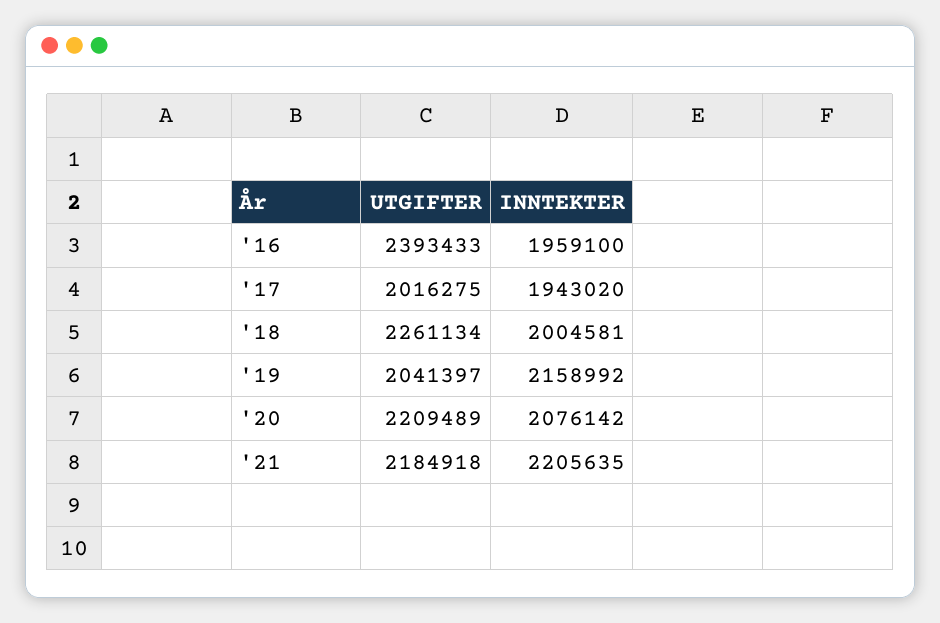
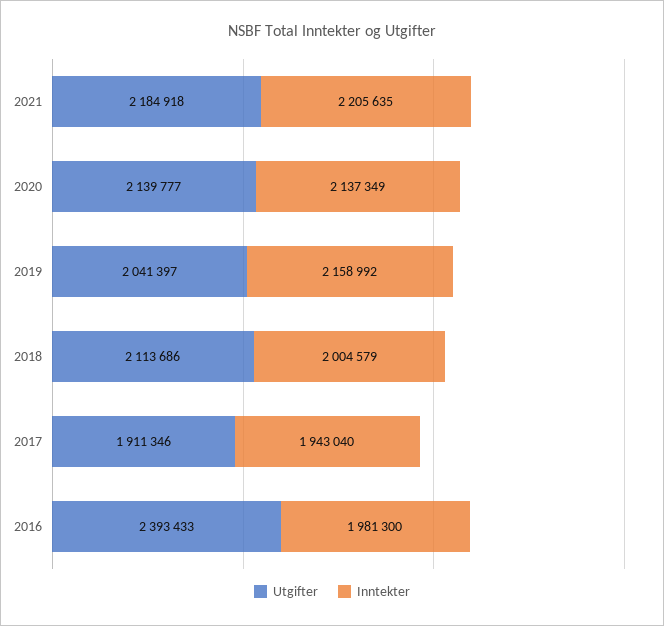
  {
    "UTGIFTER": {
      "'16": 2393433,
-     "'17": 2016275,
+     "'17": 1911346,
-     "'18": 2261134,
+     "'18": 2113686,
      "'19": 2041397,
-     "'20": 2209489,
+     "'20": 2139777,
      "'21": 2184918
    },
    "INNTEKTER": {
-     "'16": 1959100,
+     "'16": 1981300,
-     "'17": 1943020,
+     "'17": 1943040,
-     "'18": 2004581,
+     "'18": 2004579,
      "'19": 2158992,
-     "'20": 2076142,
+     "'20": 2137349,
      "'21": 2205635
    }
  }

